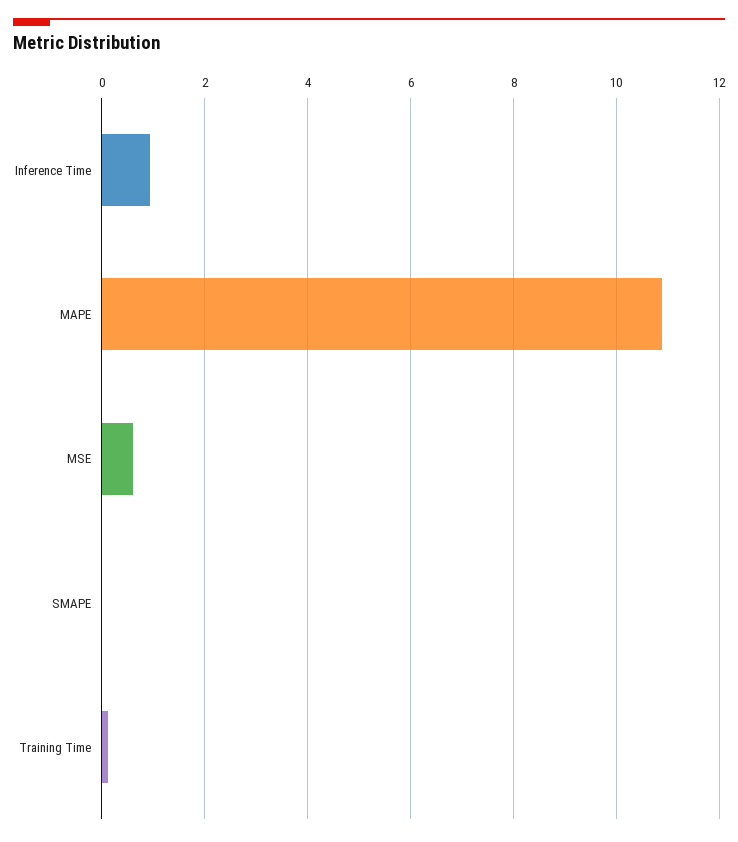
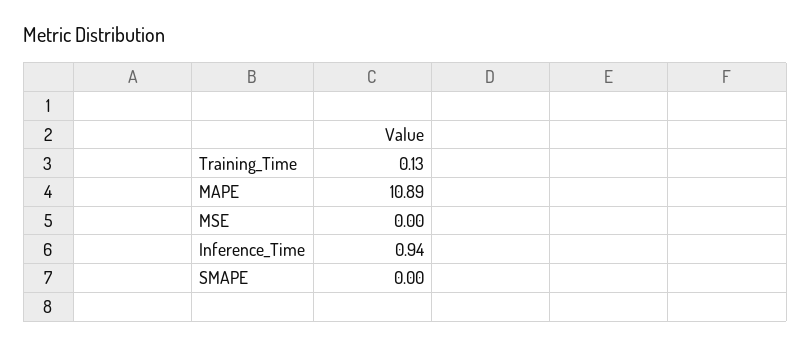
  {
    "Inference Time": 0.94,
    "MAPE": 10.89,
-   "MSE": 0.6,
+   "MSE": 0,
    "SMAPE": 0,
    "Training Time": 0.13
  }

